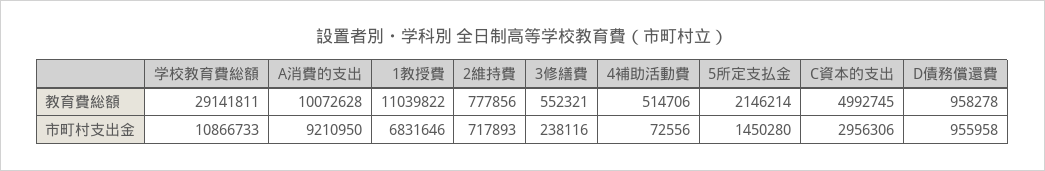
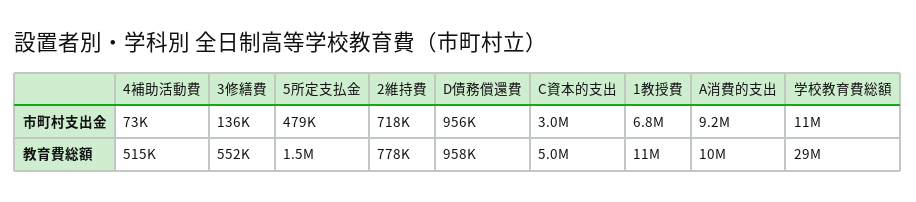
  {
    "学校教育費総額": {
      "教育費総額": 29141811,
      "市町村支出金": 10866733
    },
    "A消費的支出": {
      "教育費総額": 10072628,
      "市町村支出金": 9210950
    },
    "1教授費": {
      "教育費総額": 11039822,
      "市町村支出金": 6831646
    },
    "2維持費": {
      "教育費総額": 777856,
      "市町村支出金": 717893
    },
    "3修繕費": {
      "教育費総額": 552321,
-     "市町村支出金": 238116
+     "市町村支出金": 136000
    },
    "4補助活動費": {
      "教育費総額": 514706,
      "市町村支出金": 72556
    },
    "5所定支払金": {
-     "教育費総額": 2146214,
+     "教育費総額": 1500000,
-     "市町村支出金": 1450280
+     "市町村支出金": 479000
    },
    "C資本的支出": {
      "教育費総額": 4992745,
      "市町村支出金": 2956306
    },
    "D債務償還費": {
      "教育費総額": 958278,
      "市町村支出金": 955958
    }
  }

